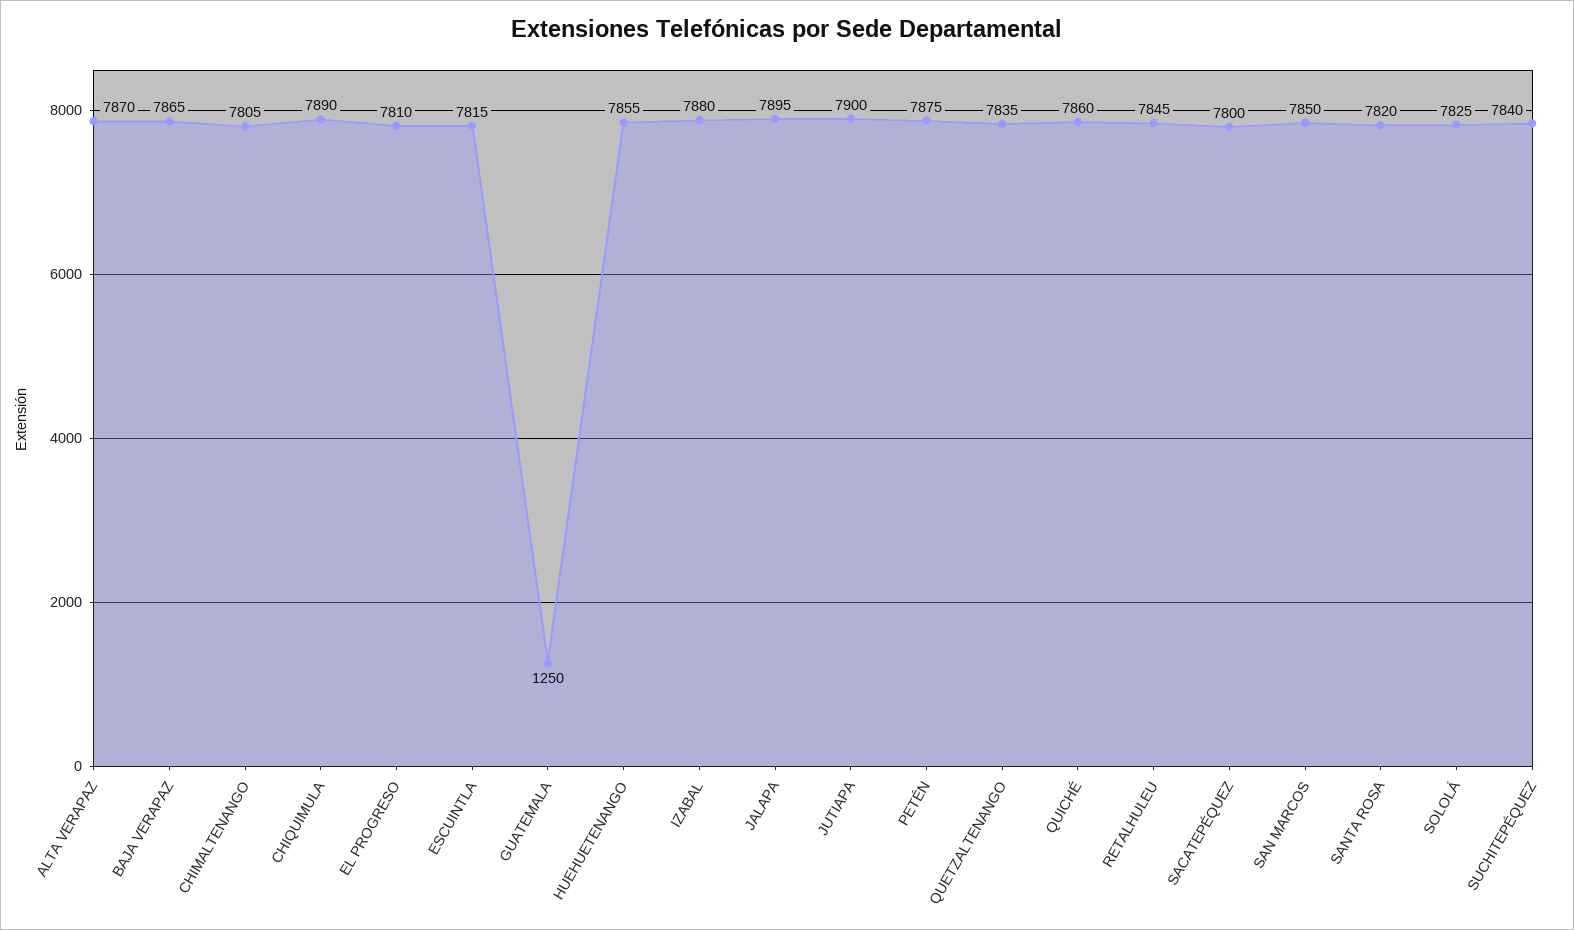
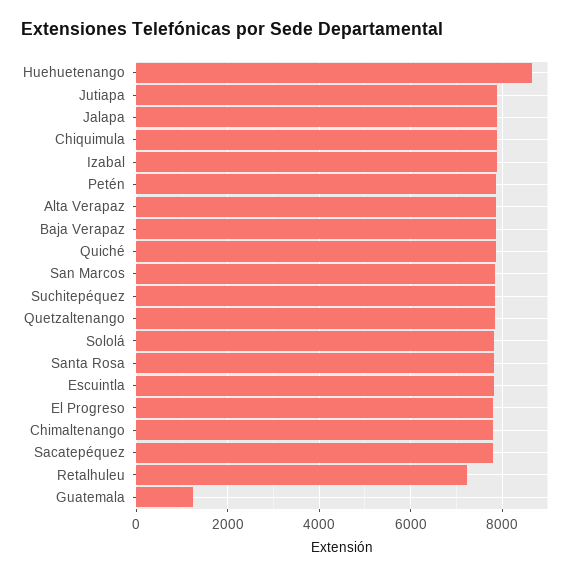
  {
    "ALTA VERAPAZ": 7870,
    "BAJA VERAPAZ": 7865,
    "CHIMALTENANGO": 7805,
    "CHIQUIMULA": 7890,
    "EL PROGRESO": 7810,
    "ESCUINTLA": 7815,
    "GUATEMALA": 1250,
-   "HUEHUETENANGO": 7855,
+   "HUEHUETENANGO": 8600,
    "IZABAL": 7880,
    "JALAPA": 7895,
    "JUTIAPA": 7900,
    "PETÉN": 7875,
    "QUETZALTENANGO": 7835,
    "QUICHÉ": 7860,
-   "RETALHULEU": 7845,
+   "RETALHULEU": 7200,
    "SACATEPÉQUEZ": 7800,
    "SAN MARCOS": 7850,
    "SANTA ROSA": 7820,
    "SOLOLÁ": 7825,
    "SUCHITEPÉQUEZ": 7840
  }

